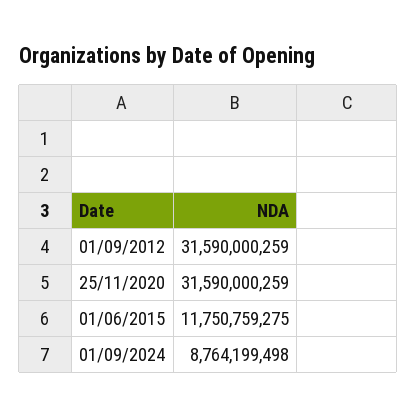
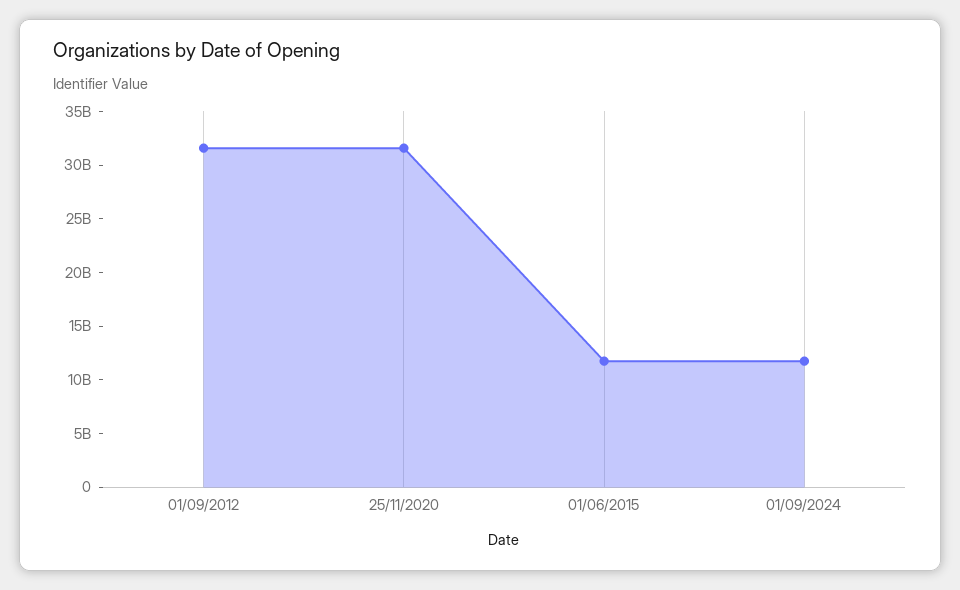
  {
    "01/09/2012": 31590000259,
    "25/11/2020": 31590000259,
    "01/06/2015": 11750759275,
-   "01/09/2024": 8764199498
+   "01/09/2024": 12000000000
  }

